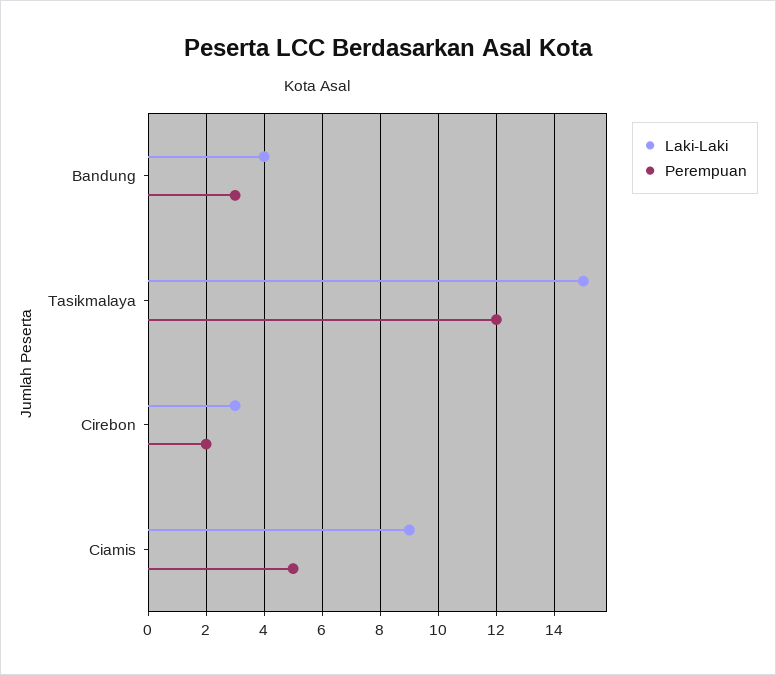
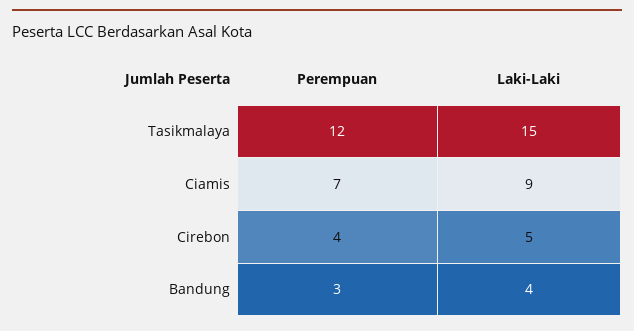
  {
    "Laki-Laki": {
      "Bandung": 4,
      "Tasikmalaya": 15,
-     "Cirebon": 3,
+     "Cirebon": 5,
      "Ciamis": 9
    },
    "Perempuan": {
      "Bandung": 3,
      "Tasikmalaya": 12,
-     "Cirebon": 2,
+     "Cirebon": 4,
-     "Ciamis": 5
+     "Ciamis": 7
    }
  }

